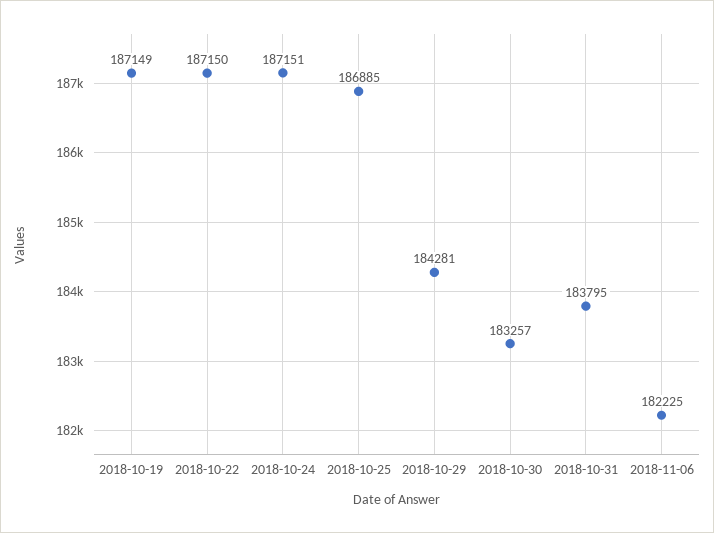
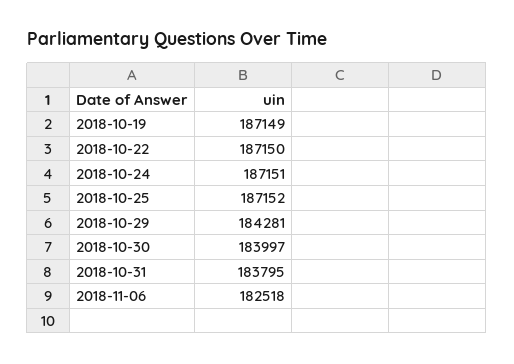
  {
    "2018-10-19": 187149,
    "2018-10-22": 187150,
    "2018-10-24": 187151,
-   "2018-10-25": 186885,
+   "2018-10-25": 187152,
    "2018-10-29": 184281,
-   "2018-10-30": 183257,
+   "2018-10-30": 183997,
    "2018-10-31": 183795,
-   "2018-11-06": 182225
+   "2018-11-06": 182518
  }

